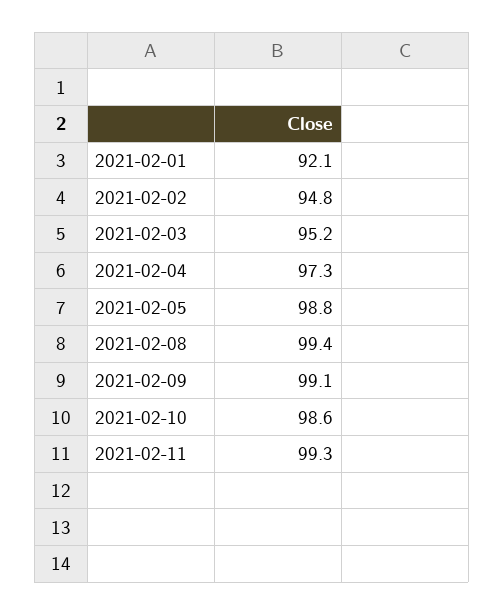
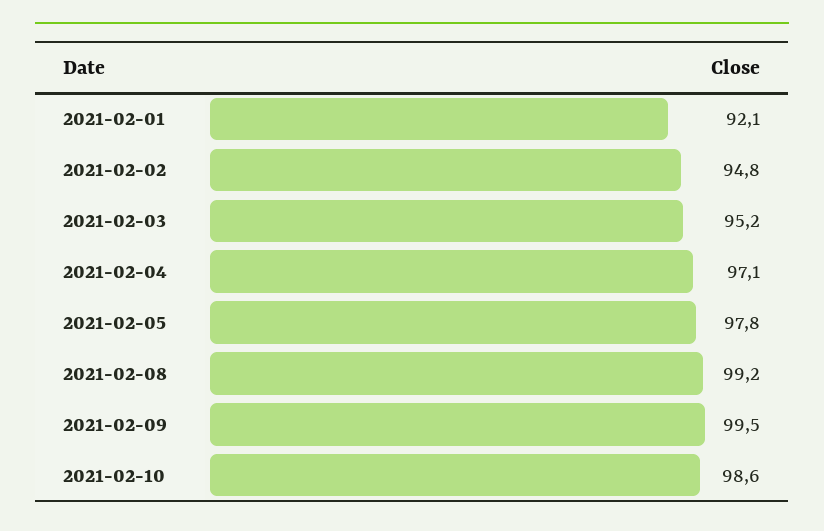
  {
    "2021-02-01": 92.1,
    "2021-02-02": 94.8,
    "2021-02-03": 95.2,
-   "2021-02-04": 97.3,
+   "2021-02-04": 97.1,
-   "2021-02-05": 98.8,
+   "2021-02-05": 97.8,
-   "2021-02-08": 99.4,
+   "2021-02-08": 99.2,
-   "2021-02-09": 99.1,
+   "2021-02-09": 99.5,
-   "2021-02-10": 98.6,
+   "2021-02-10": 98.6
-   "2021-02-11": 99.3
  }

